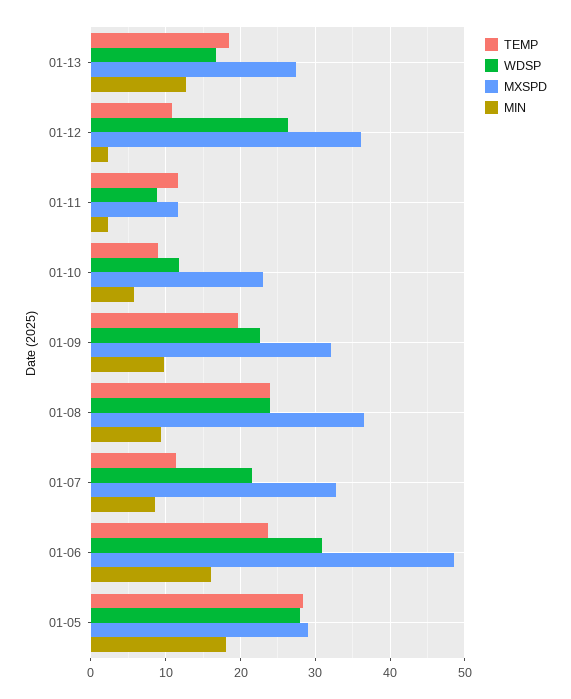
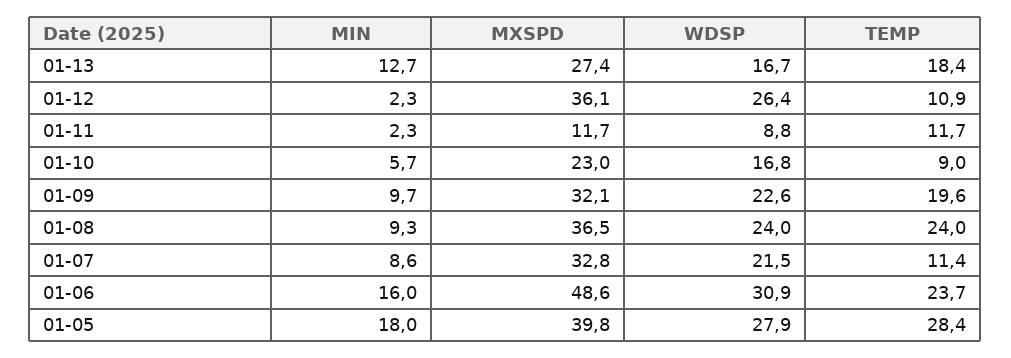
  {
    "TEMP": {
      "01-13": 18.4,
      "01-12": 10.9,
      "01-11": 11.7,
      "01-10": 9,
      "01-09": 19.6,
      "01-08": 24,
      "01-07": 11.4,
      "01-06": 23.7,
      "01-05": 28.4
    },
    "WDSP": {
      "01-13": 16.7,
      "01-12": 26.4,
      "01-11": 8.8,
-     "01-10": 12,
+     "01-10": 16.8,
      "01-09": 22.6,
      "01-08": 24,
      "01-07": 21.5,
      "01-06": 30.9,
      "01-05": 27.9
    },
    "MXSPD": {
      "01-13": 27.4,
      "01-12": 36.1,
      "01-11": 11.7,
      "01-10": 23,
      "01-09": 32.1,
      "01-08": 36.5,
      "01-07": 32.8,
      "01-06": 48.6,
-     "01-05": 29
+     "01-05": 39.8
    },
    "MIN": {
      "01-13": 12.7,
      "01-12": 2.3,
      "01-11": 2.3,
      "01-10": 5.7,
      "01-09": 9.7,
      "01-08": 9.3,
      "01-07": 8.6,
      "01-06": 16,
      "01-05": 18
    }
  }

